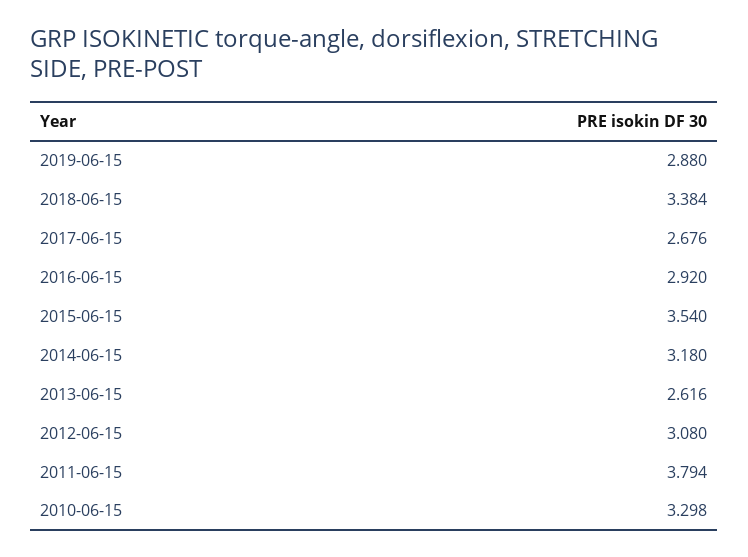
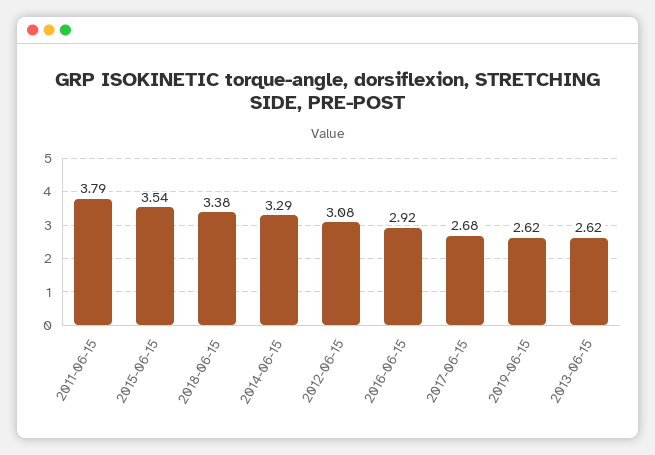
  {
-   "2019-06-15": 2.88,
+   "2019-06-15": 2.62,
    "2018-06-15": 3.384,
    "2017-06-15": 2.676,
    "2016-06-15": 2.92,
    "2015-06-15": 3.54,
-   "2014-06-15": 3.18,
+   "2014-06-15": 3.29,
    "2013-06-15": 2.616,
    "2012-06-15": 3.08,
-   "2011-06-15": 3.794,
+   "2011-06-15": 3.794
-   "2010-06-15": 3.298
  }

